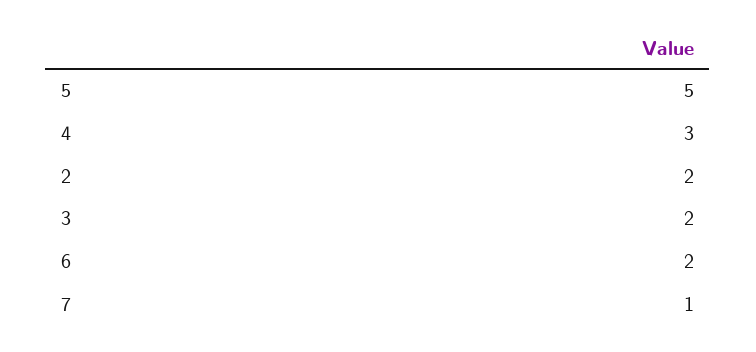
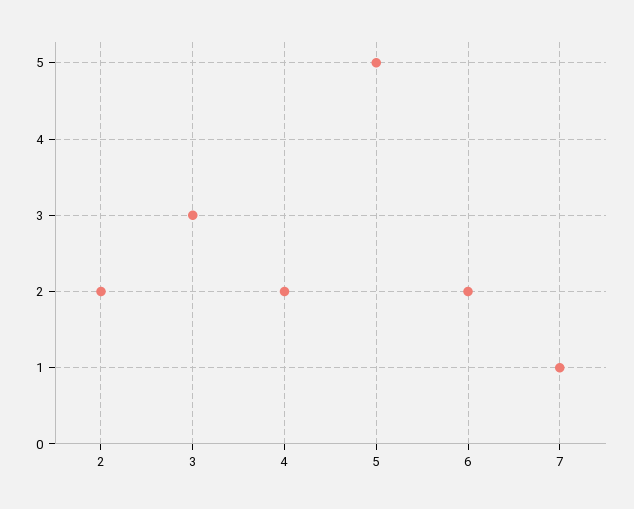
  {
    "5": 5,
-   "4": 3,
+   "4": 2,
    "2": 2,
-   "3": 2,
+   "3": 3,
    "6": 2,
    "7": 1
  }

